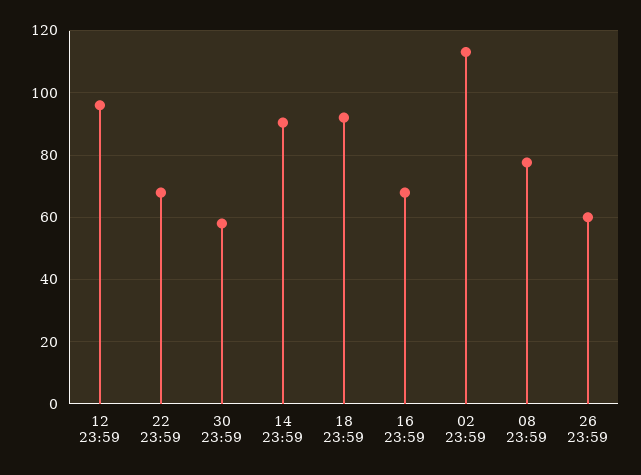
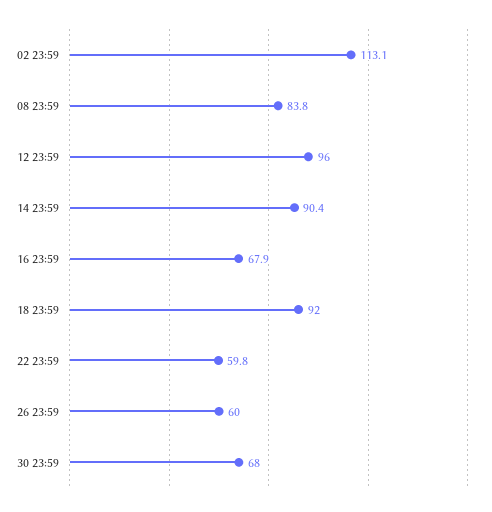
  {
    "12 23:59": 96,
-   "22 23:59": 68,
+   "22 23:59": 59.8,
-   "30 23:59": 58,
+   "30 23:59": 68,
    "14 23:59": 90.4,
    "18 23:59": 92,
    "16 23:59": 67.9,
    "02 23:59": 113.1,
-   "08 23:59": 78,
+   "08 23:59": 83.8,
    "26 23:59": 60
  }

